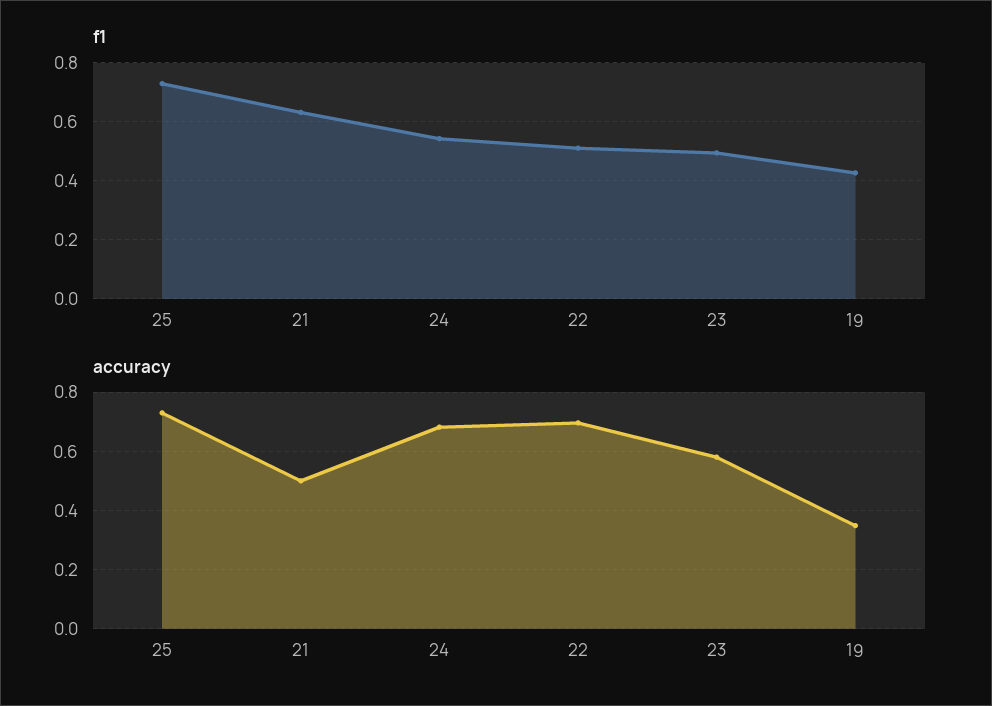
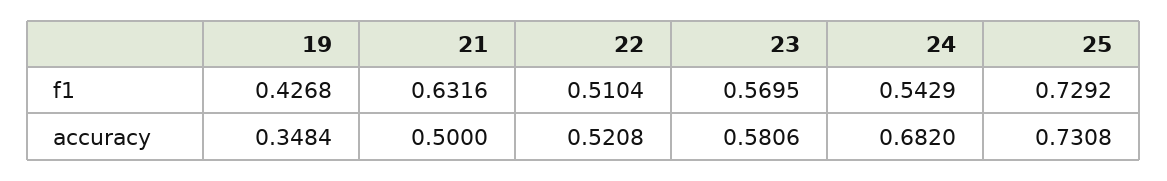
  {
    "f1": {
      "25": 0.7292,
      "21": 0.6316,
      "24": 0.5429,
      "22": 0.5104,
-     "23": 0.5,
+     "23": 0.5695,
      "19": 0.4268
    },
    "accuracy": {
      "25": 0.7308,
      "21": 0.5,
      "24": 0.682,
-     "22": 0.7,
+     "22": 0.5208,
      "23": 0.5806,
      "19": 0.3484
    }
  }

